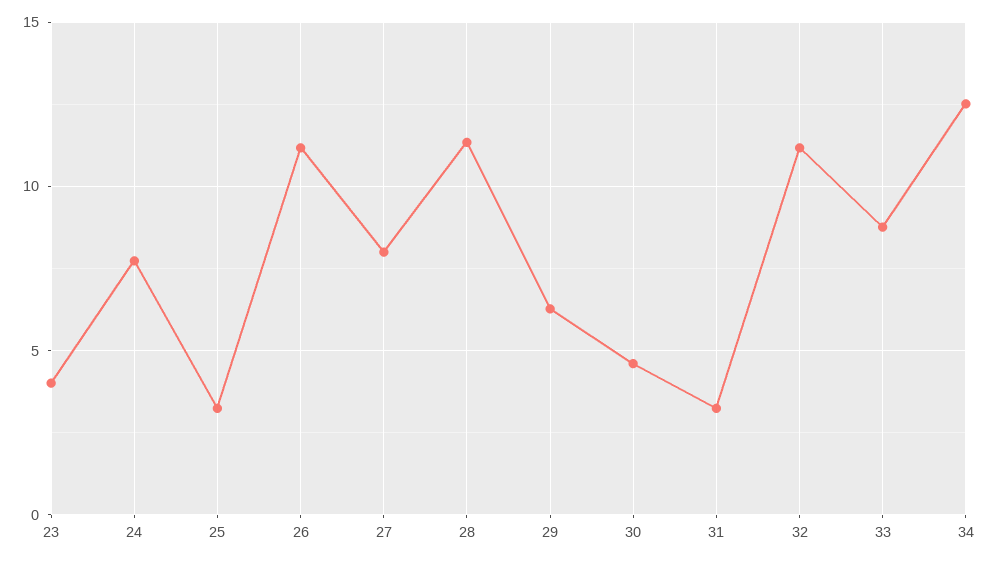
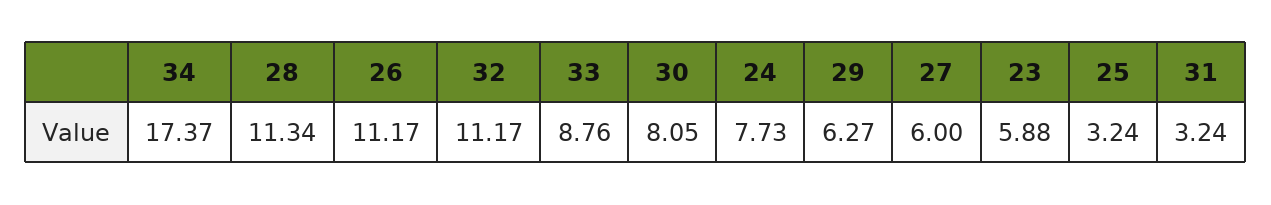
  {
-   "23": 4,
+   "23": 5.88,
    "24": 7.73,
    "25": 3.24,
    "26": 11.17,
-   "27": 8,
+   "27": 6,
    "28": 11.34,
    "29": 6.27,
-   "30": 4.5,
+   "30": 8.05,
    "31": 3.24,
    "32": 11.17,
    "33": 8.76,
-   "34": 12.5
+   "34": 17.37
  }

